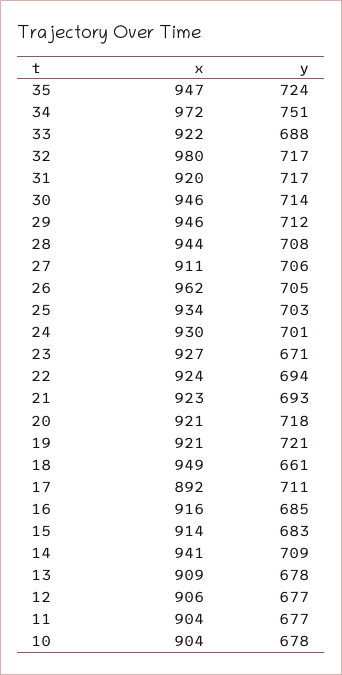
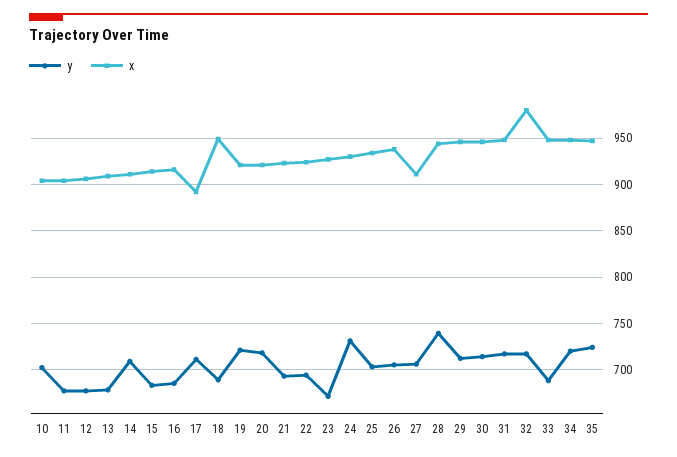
  {
    "x": {
      "35": 947,
-     "34": 972,
+     "34": 950,
-     "33": 922,
+     "33": 950,
      "32": 980,
-     "31": 920,
+     "31": 950,
      "30": 946,
      "29": 946,
      "28": 944,
      "27": 911,
-     "26": 962,
+     "26": 940,
      "25": 934,
      "24": 930,
      "23": 927,
      "22": 924,
      "21": 923,
      "20": 921,
      "19": 921,
      "18": 949,
      "17": 892,
      "16": 916,
      "15": 914,
-     "14": 941,
+     "14": 910,
      "13": 909,
      "12": 906,
      "11": 904,
      "10": 904
    },
    "y": {
      "35": 724,
-     "34": 751,
+     "34": 720,
      "33": 688,
      "32": 717,
      "31": 717,
      "30": 714,
      "29": 712,
-     "28": 708,
+     "28": 740,
      "27": 706,
      "26": 705,
      "25": 703,
-     "24": 701,
+     "24": 730,
      "23": 671,
      "22": 694,
      "21": 693,
      "20": 718,
      "19": 721,
-     "18": 661,
+     "18": 690,
      "17": 711,
      "16": 685,
      "15": 683,
      "14": 709,
      "13": 678,
      "12": 677,
      "11": 677,
-     "10": 678
+     "10": 700
    }
  }

